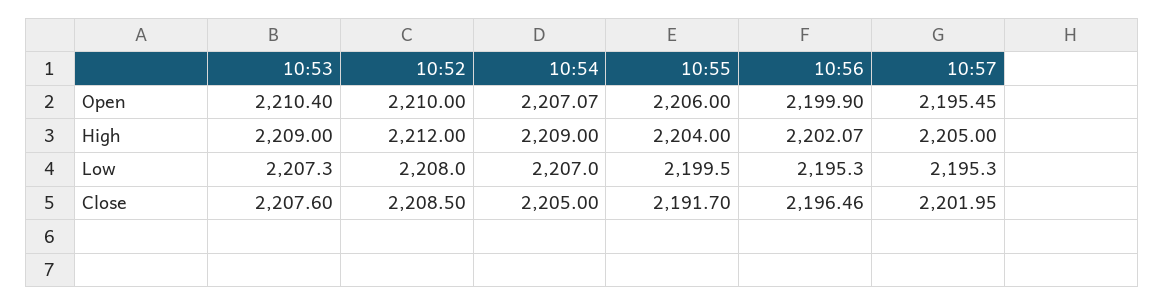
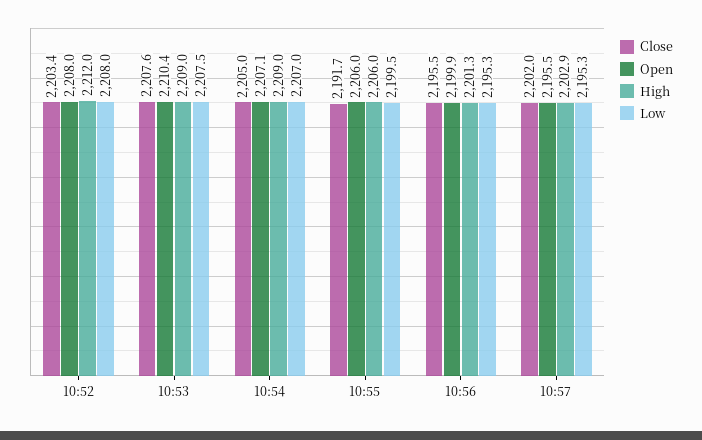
  {
    "Open": {
      "10:53": 2210.4,
-     "10:52": 2210,
+     "10:52": 2208,
      "10:54": 2207.07,
      "10:55": 2206,
      "10:56": 2199.9,
      "10:57": 2195.45
    },
    "High": {
      "10:53": 2209,
      "10:52": 2212,
      "10:54": 2209,
-     "10:55": 2204,
+     "10:55": 2206,
-     "10:56": 2202.07,
+     "10:56": 2201.3,
-     "10:57": 2205
+     "10:57": 2202.9
    },
    "Low": {
-     "10:53": 2207.3,
+     "10:53": 2207.5,
      "10:52": 2208,
      "10:54": 2207,
      "10:55": 2199.5,
      "10:56": 2195.3,
      "10:57": 2195.3
    },
    "Close": {
      "10:53": 2207.6,
-     "10:52": 2208.5,
+     "10:52": 2203.4,
      "10:54": 2205,
      "10:55": 2191.7,
-     "10:56": 2196.46,
+     "10:56": 2195.5,
      "10:57": 2201.95
    }
  }

